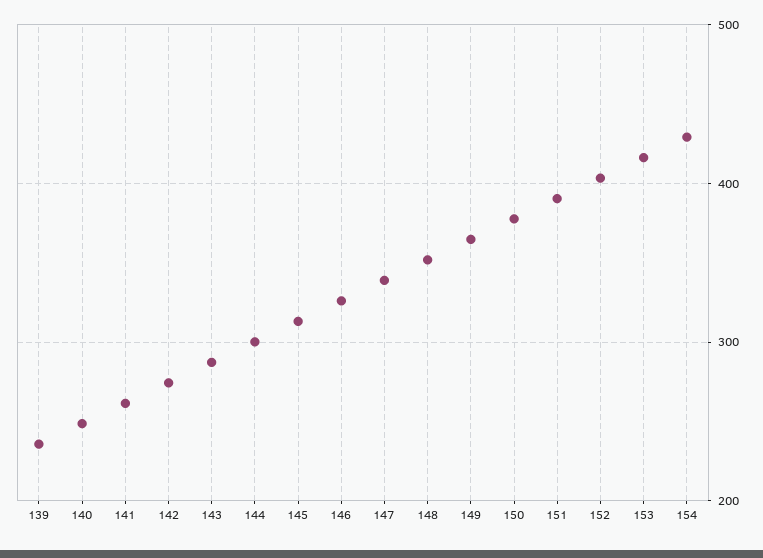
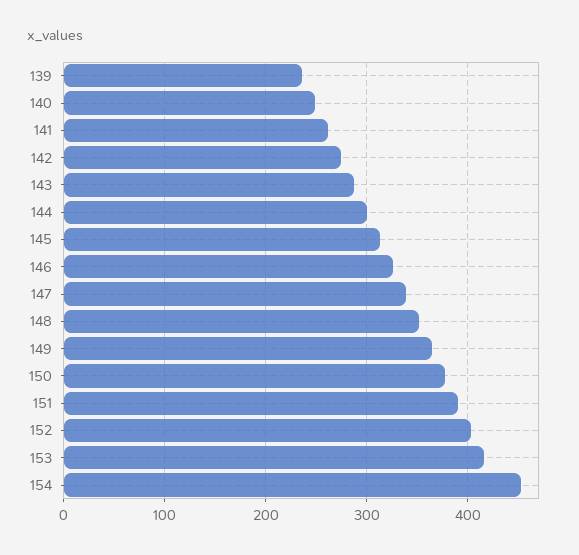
  {
    "139": 240,
    "140": 250,
    "141": 260,
    "142": 270,
    "143": 290,
    "144": 300,
    "145": 310,
    "146": 330,
    "147": 340,
    "148": 350,
    "149": 360,
    "150": 380,
    "151": 390,
    "152": 400,
    "153": 420,
-   "154": 430
+   "154": 450
  }

